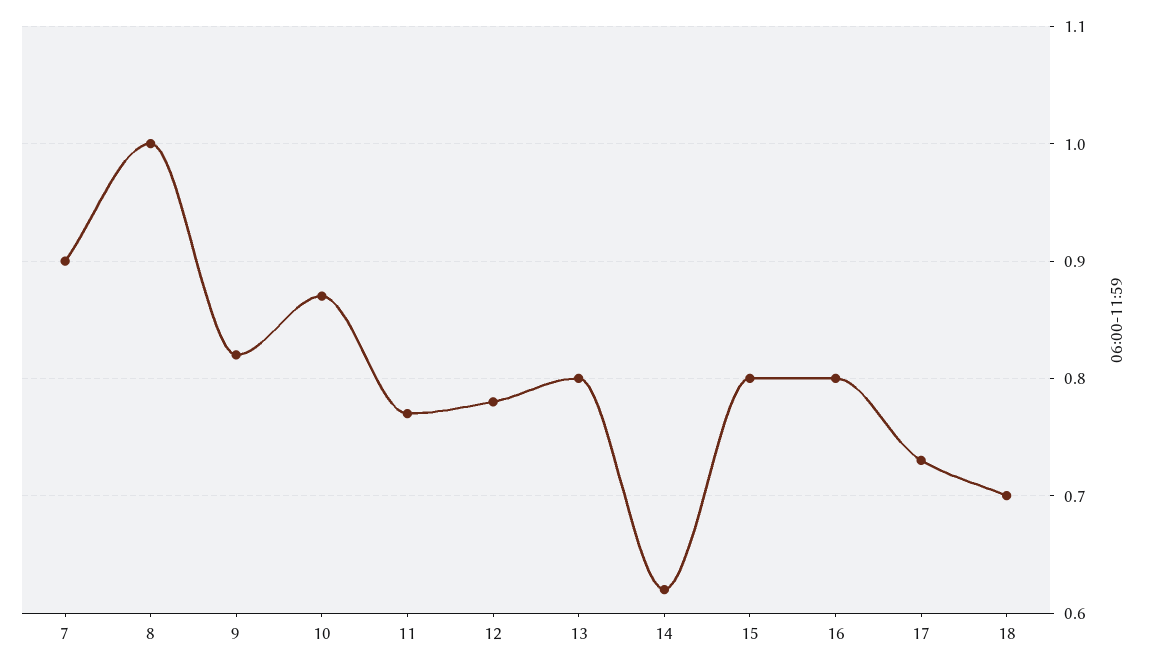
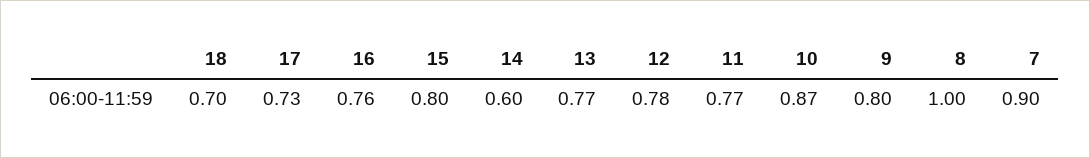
  {
    "7": 0.9,
    "8": 1,
-   "9": 0.82,
+   "9": 0.8,
    "10": 0.87,
    "11": 0.77,
    "12": 0.78,
-   "13": 0.8,
+   "13": 0.77,
-   "14": 0.62,
+   "14": 0.6,
    "15": 0.8,
-   "16": 0.8,
+   "16": 0.76,
    "17": 0.73,
    "18": 0.7
  }

